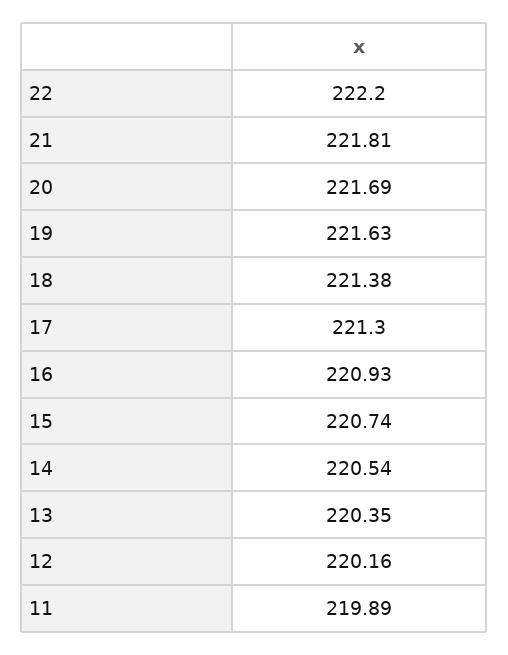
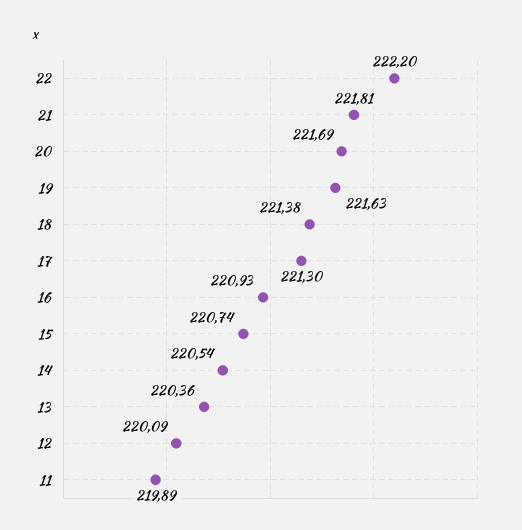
  {
    "22": 222.2,
    "21": 221.81,
    "20": 221.69,
    "19": 221.63,
    "18": 221.38,
    "17": 221.3,
    "16": 220.93,
    "15": 220.74,
    "14": 220.54,
-   "13": 220.35,
+   "13": 220.36,
-   "12": 220.16,
+   "12": 220.09,
    "11": 219.89
  }

